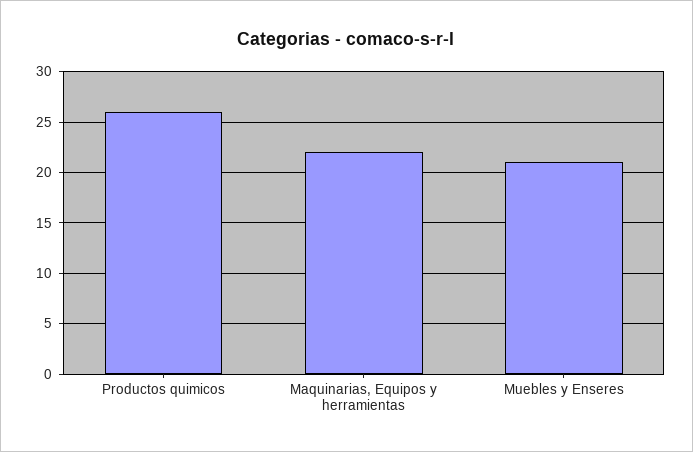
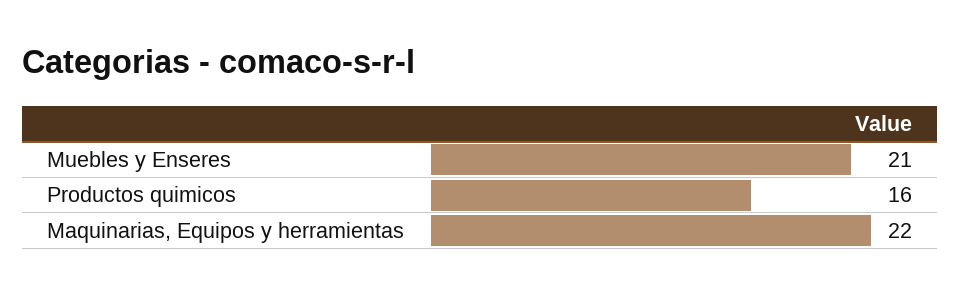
  {
-   "Productos quimicos": 26,
+   "Productos quimicos": 16,
    "Maquinarias, Equipos y herramientas": 22,
    "Muebles y Enseres": 21
  }

